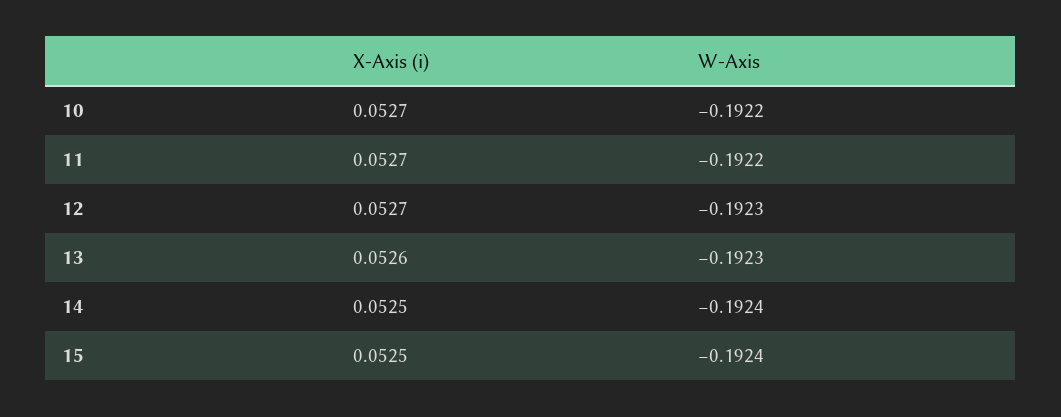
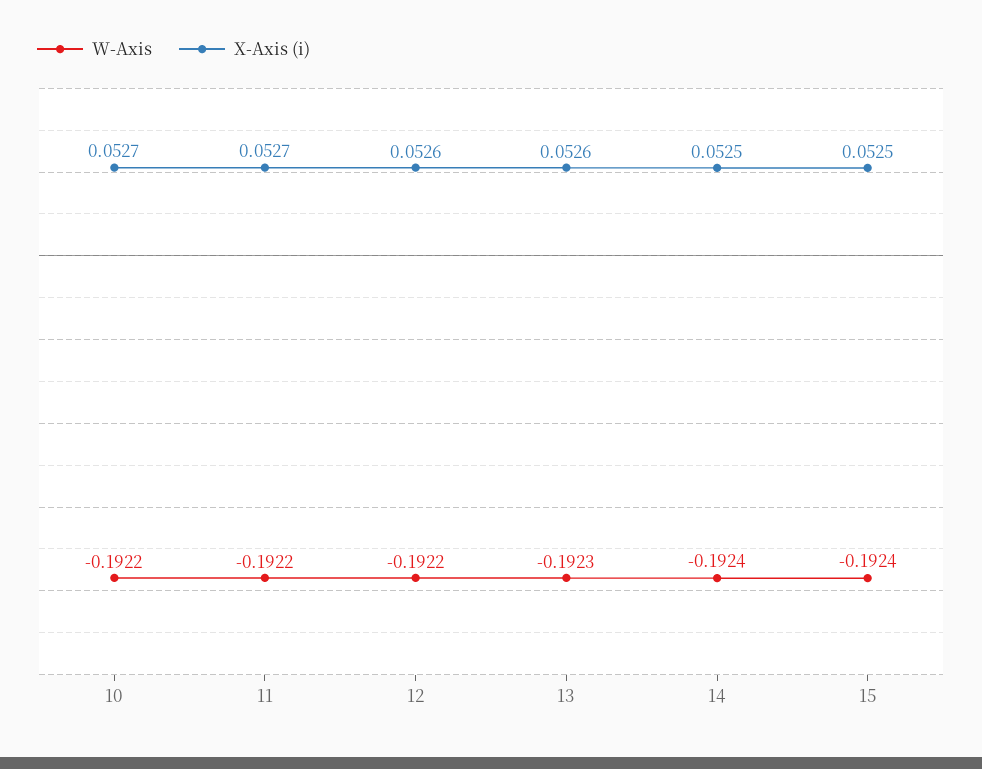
  {
    "X-Axis (i)": {
      "10": 0.0527,
      "11": 0.0527,
-     "12": 0.0527,
+     "12": 0.0526,
      "13": 0.0526,
      "14": 0.0525,
      "15": 0.0525
    },
    "W-Axis": {
      "10": -0.1922,
      "11": -0.1922,
-     "12": -0.1923,
+     "12": -0.1922,
      "13": -0.1923,
      "14": -0.1924,
      "15": -0.1924
    }
  }

